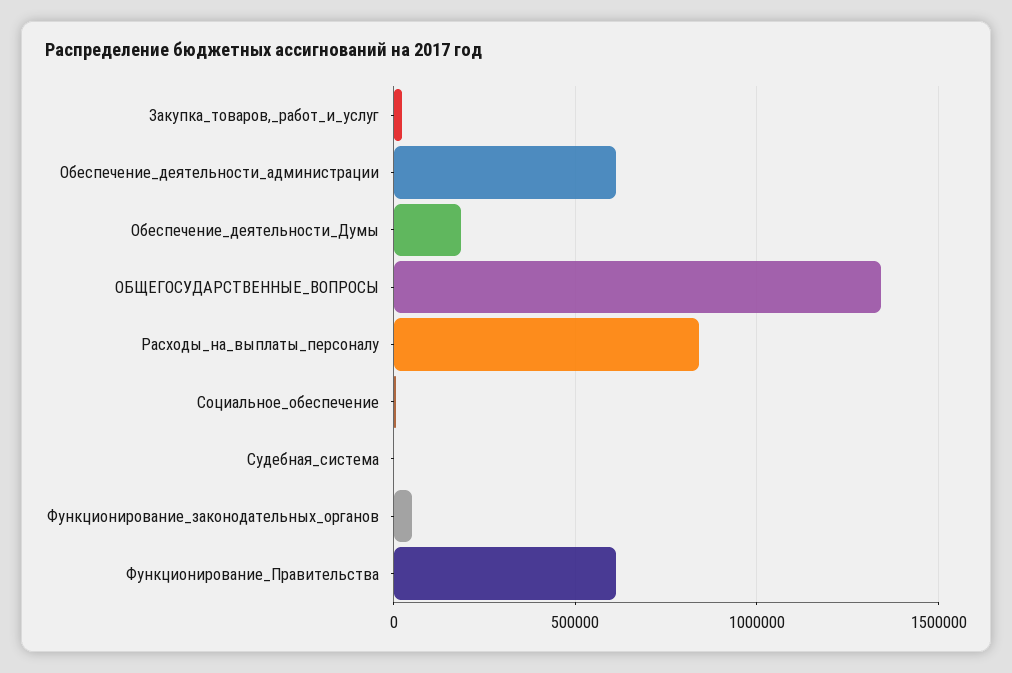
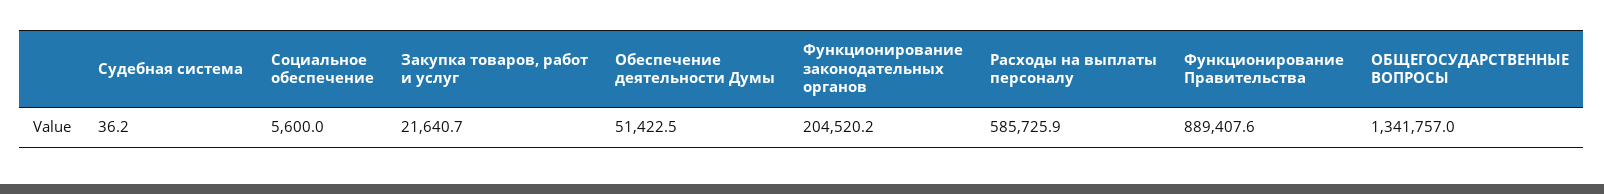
  {
    "Закупка_товаров,_работ_и_услуг": 21640.7,
-   "Обеспечение_деятельности_администрации": 600000,
-   "Обеспечение_деятельности_Думы": 200000,
+   "Обеспечение_деятельности_Думы": 51422.5,
    "ОБЩЕГОСУДАРСТВЕННЫЕ_ВОПРОСЫ": 1341757,
-   "Расходы_на_выплаты_персоналу": 850000,
+   "Расходы_на_выплаты_персоналу": 585725.9,
    "Социальное_обеспечение": 5600,
    "Судебная_система": 36.2,
-   "Функционирование_законодательных_органов": 50000,
+   "Функционирование_законодательных_органов": 204520.2,
-   "Функционирование_Правительства": 600000
+   "Функционирование_Правительства": 889407.6
  }

